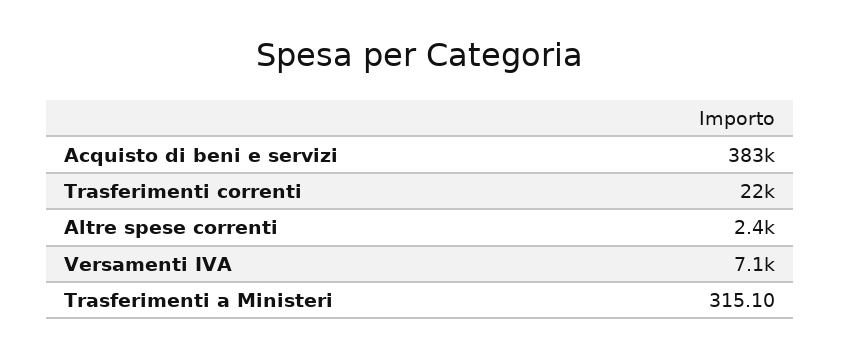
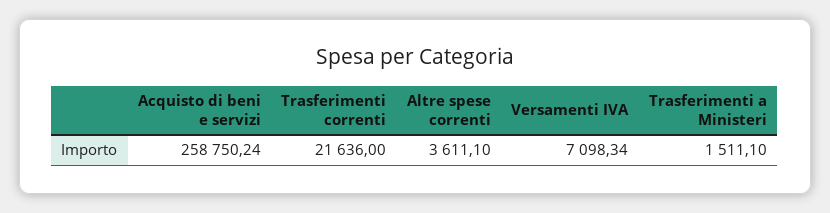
  {
-   "Acquisto di beni e servizi": 383000,
+   "Acquisto di beni e servizi": 258750.24,
    "Trasferimenti correnti": 21636,
-   "Altre spese correnti": 2400,
+   "Altre spese correnti": 3611.1,
    "Versamenti IVA": 7098.34,
-   "Trasferimenti a Ministeri": 315.1
+   "Trasferimenti a Ministeri": 1511.1
  }

